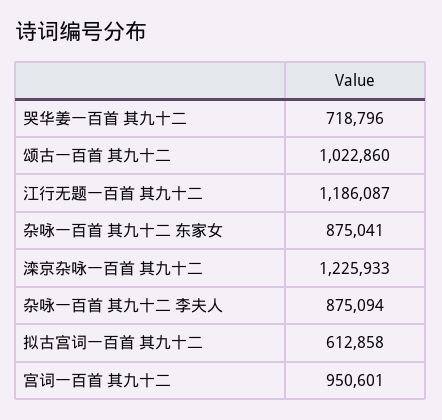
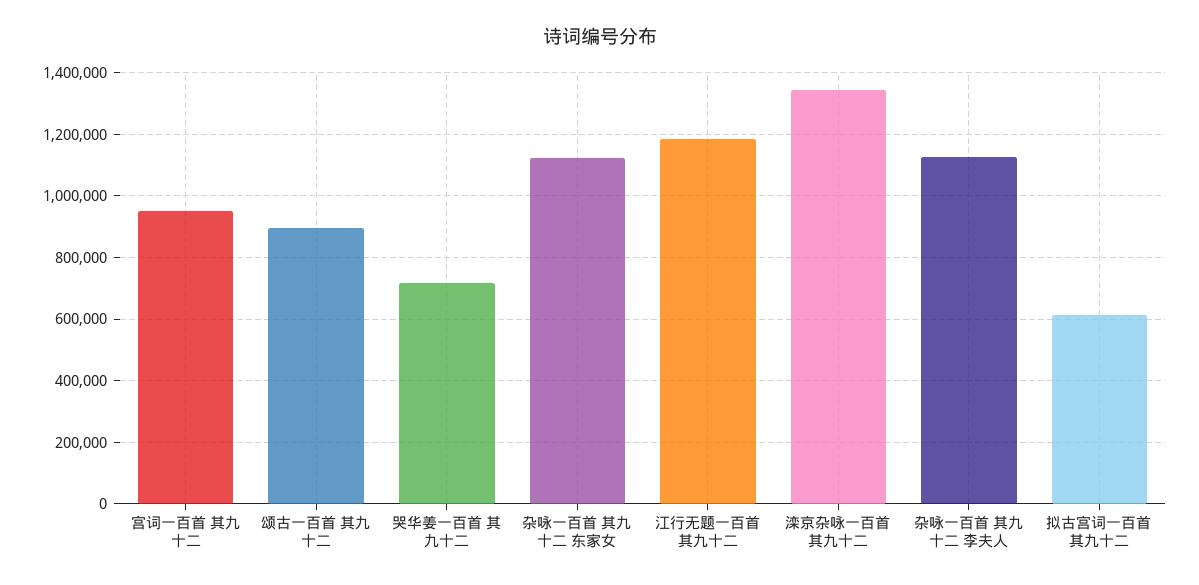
  {
    "哭华姜一百首 其九十二": 718796,
-   "颂古一百首 其九十二": 1022860,
+   "颂古一百首 其九十二": 900000,
    "江行无题一百首 其九十二": 1186087,
-   "杂咏一百首 其九十二 东家女": 875041,
+   "杂咏一百首 其九十二 东家女": 1120000,
-   "滦京杂咏一百首 其九十二": 1225933,
+   "滦京杂咏一百首 其九十二": 1340000,
-   "杂咏一百首 其九十二 李夫人": 875094,
+   "杂咏一百首 其九十二 李夫人": 1120000,
    "拟古宫词一百首 其九十二": 612858,
    "宫词一百首 其九十二": 950601
  }

